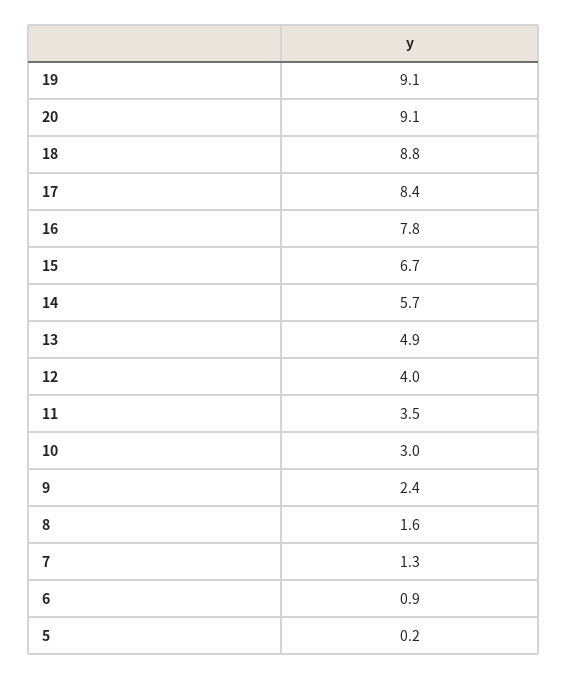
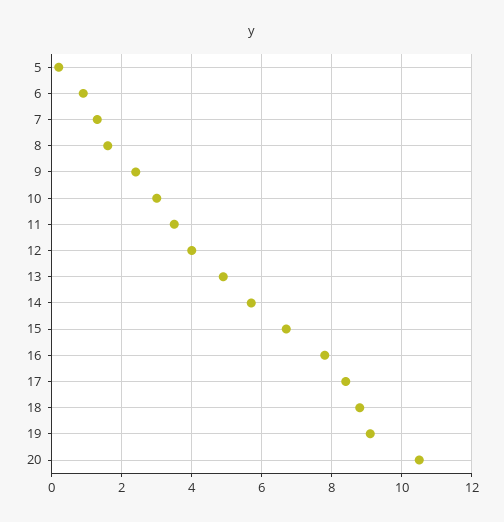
  {
    "19": 9.1,
-   "20": 9.1,
+   "20": 10.5,
    "18": 8.8,
    "17": 8.4,
    "16": 7.8,
    "15": 6.7,
    "14": 5.7,
    "13": 4.9,
    "12": 4,
    "11": 3.5,
    "10": 3,
    "9": 2.4,
    "8": 1.6,
    "7": 1.3,
    "6": 0.9,
    "5": 0.2
  }

